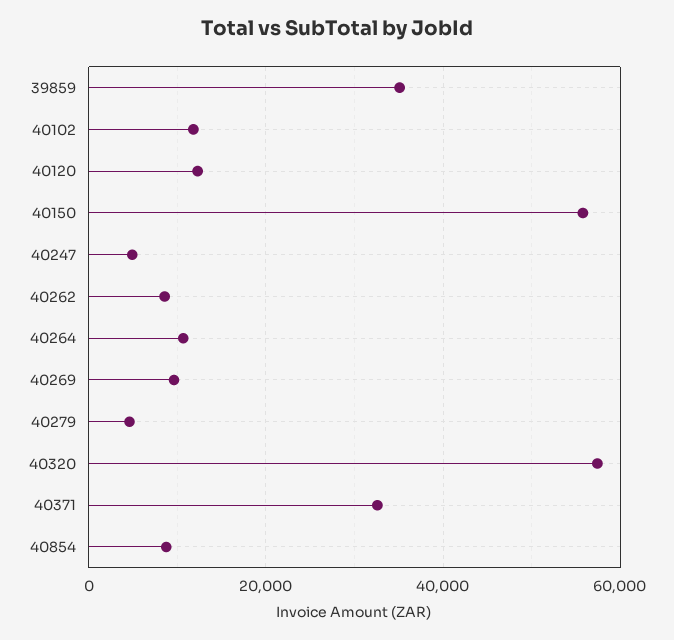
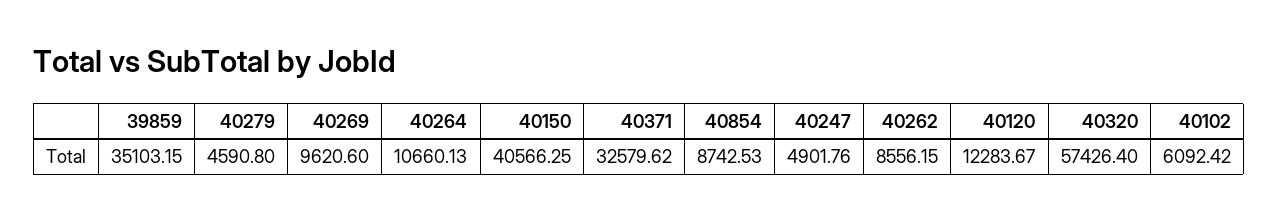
  {
    "39859": 35103.15,
-   "40102": 12000,
+   "40102": 6092.42,
    "40120": 12283.67,
-   "40150": 56000,
+   "40150": 40566.25,
    "40247": 4901.76,
    "40262": 8556.15,
    "40264": 10660.13,
    "40269": 9620.6,
    "40279": 4590.8,
    "40320": 57426.4,
    "40371": 32579.62,
    "40854": 8742.53
  }

